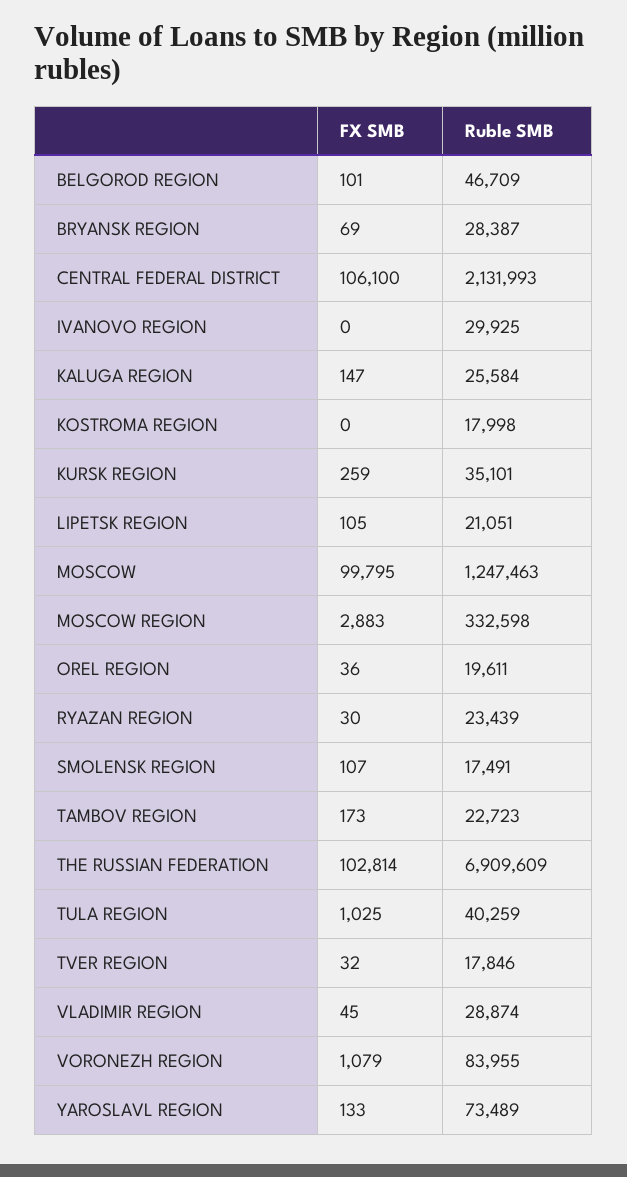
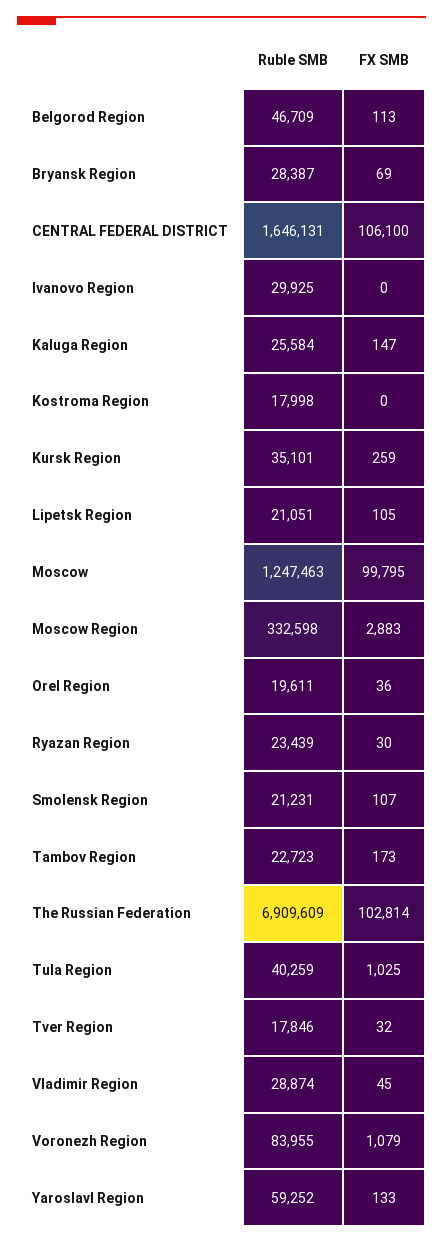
  {
    "FX SMB": {
-     "BELGOROD REGION": 101,
+     "BELGOROD REGION": 113,
      "BRYANSK REGION": 69,
      "CENTRAL FEDERAL DISTRICT": 106100,
      "IVANOVO REGION": 0,
      "KALUGA REGION": 147,
      "KOSTROMA REGION": 0,
      "KURSK REGION": 259,
      "LIPETSK REGION": 105,
      "MOSCOW": 99795,
      "MOSCOW REGION": 2883,
      "OREL REGION": 36,
      "RYAZAN REGION": 30,
      "SMOLENSK REGION": 107,
      "TAMBOV REGION": 173,
      "THE RUSSIAN FEDERATION": 102814,
      "TULA REGION": 1025,
      "TVER REGION": 32,
      "VLADIMIR REGION": 45,
      "VORONEZH REGION": 1079,
      "YAROSLAVL REGION": 133
    },
    "Ruble SMB": {
      "BELGOROD REGION": 46709,
      "BRYANSK REGION": 28387,
-     "CENTRAL FEDERAL DISTRICT": 2131993,
+     "CENTRAL FEDERAL DISTRICT": 1646131,
      "IVANOVO REGION": 29925,
      "KALUGA REGION": 25584,
      "KOSTROMA REGION": 17998,
      "KURSK REGION": 35101,
      "LIPETSK REGION": 21051,
      "MOSCOW": 1247463,
      "MOSCOW REGION": 332598,
      "OREL REGION": 19611,
      "RYAZAN REGION": 23439,
-     "SMOLENSK REGION": 17491,
+     "SMOLENSK REGION": 21231,
      "TAMBOV REGION": 22723,
      "THE RUSSIAN FEDERATION": 6909609,
      "TULA REGION": 40259,
      "TVER REGION": 17846,
      "VLADIMIR REGION": 28874,
      "VORONEZH REGION": 83955,
-     "YAROSLAVL REGION": 73489
+     "YAROSLAVL REGION": 59252
    }
  }

